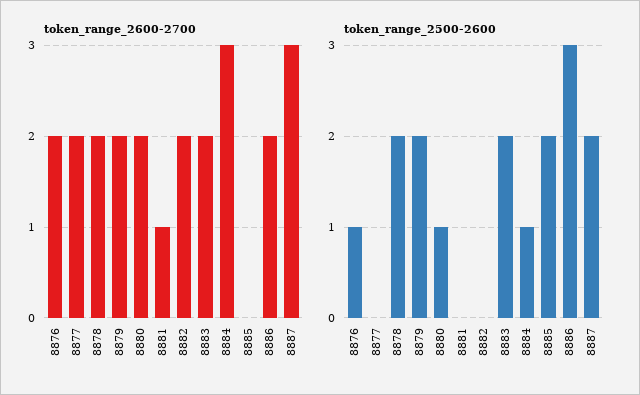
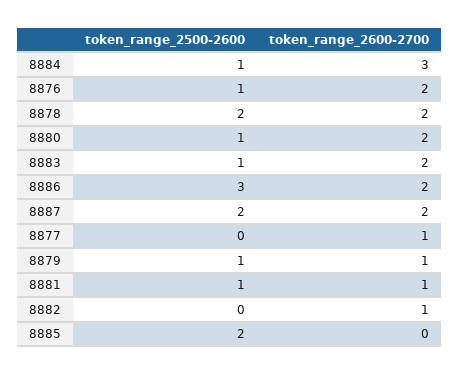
  {
    "token_range_2600-2700": {
      "8876": 2,
-     "8877": 2,
+     "8877": 1,
      "8878": 2,
-     "8879": 2,
+     "8879": 1,
      "8880": 2,
      "8881": 1,
-     "8882": 2,
+     "8882": 1,
      "8883": 2,
      "8884": 3,
      "8885": 0,
      "8886": 2,
-     "8887": 3
+     "8887": 2
    },
    "token_range_2500-2600": {
      "8876": 1,
      "8877": 0,
      "8878": 2,
-     "8879": 2,
+     "8879": 1,
      "8880": 1,
-     "8881": 0,
+     "8881": 1,
      "8882": 0,
-     "8883": 2,
+     "8883": 1,
      "8884": 1,
      "8885": 2,
      "8886": 3,
      "8887": 2
    }
  }

